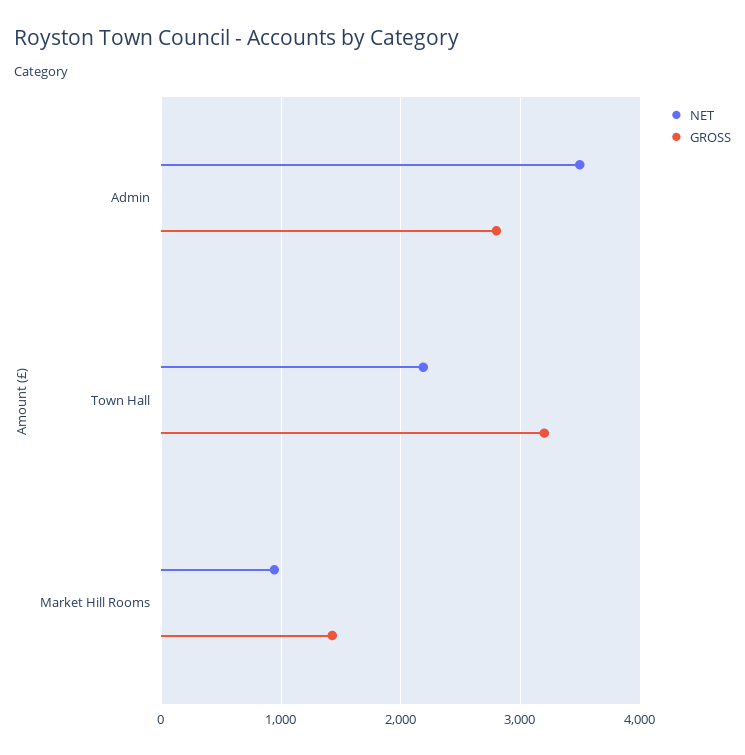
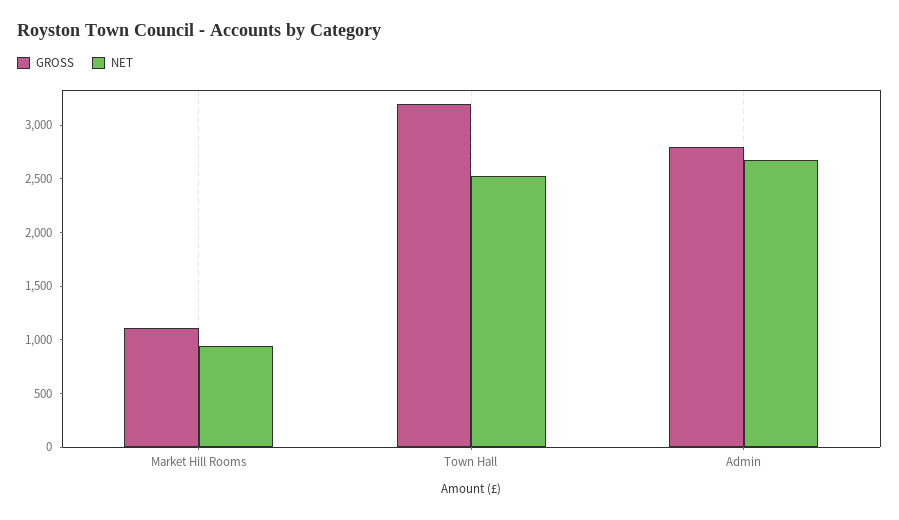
  {
    "NET": {
-     "Admin": 3500,
+     "Admin": 2700,
-     "Town Hall": 2200,
+     "Town Hall": 2500,
      "Market Hill Rooms": 900
    },
    "GROSS": {
      "Admin": 2800,
      "Town Hall": 3200,
-     "Market Hill Rooms": 1400
+     "Market Hill Rooms": 1100
    }
  }

